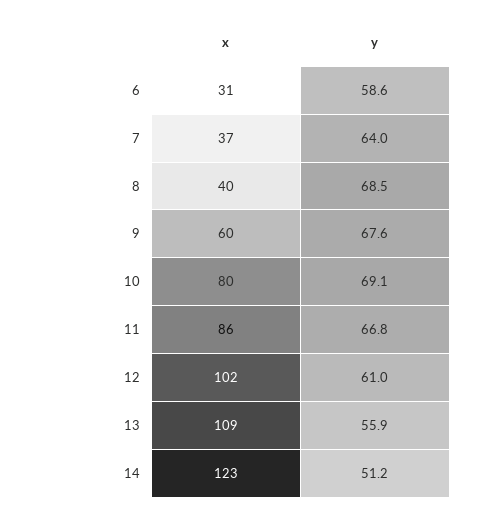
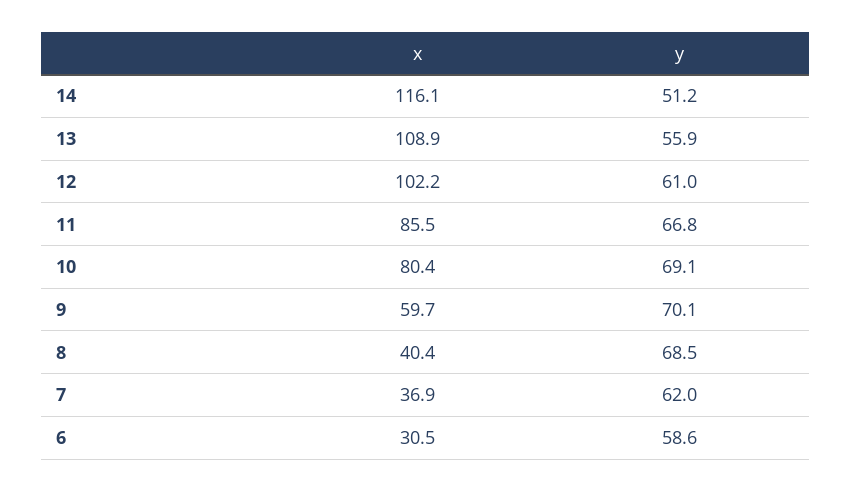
  {
    "x": {
      "6": 30.5,
      "7": 36.9,
      "8": 40.4,
      "9": 59.7,
      "10": 80.4,
      "11": 85.5,
      "12": 102.2,
      "13": 108.9,
-     "14": 123
+     "14": 116.1
    },
    "y": {
      "6": 58.6,
-     "7": 64,
+     "7": 62,
      "8": 68.5,
-     "9": 67.6,
+     "9": 70.1,
      "10": 69.1,
      "11": 66.8,
      "12": 61,
      "13": 55.9,
      "14": 51.2
    }
  }

